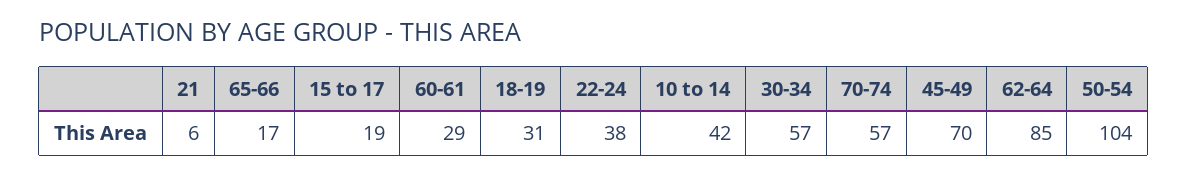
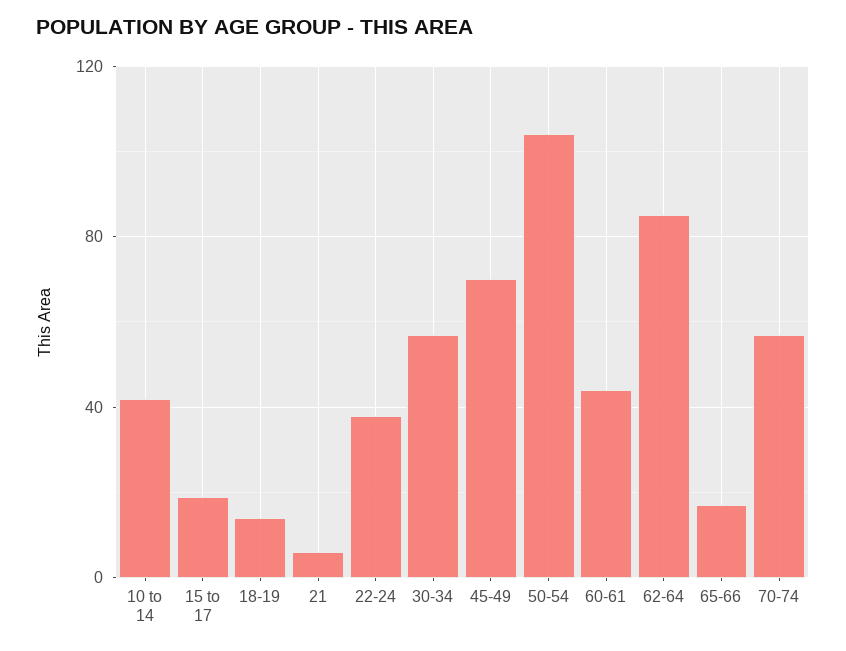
  {
    "21": 6,
    "65-66": 17,
    "15 to 17": 19,
-   "60-61": 29,
+   "60-61": 45,
-   "18-19": 31,
+   "18-19": 15,
    "22-24": 38,
    "10 to 14": 42,
    "30-34": 57,
    "70-74": 57,
    "45-49": 70,
    "62-64": 85,
    "50-54": 104
  }

